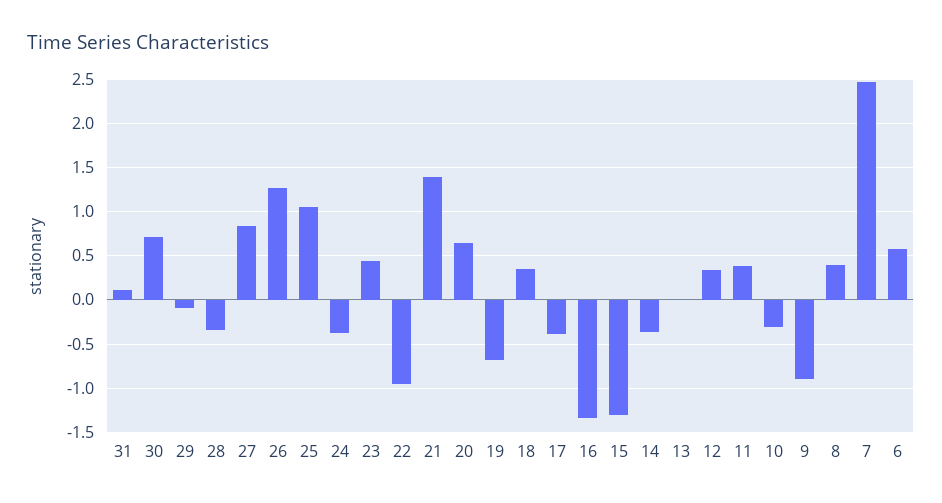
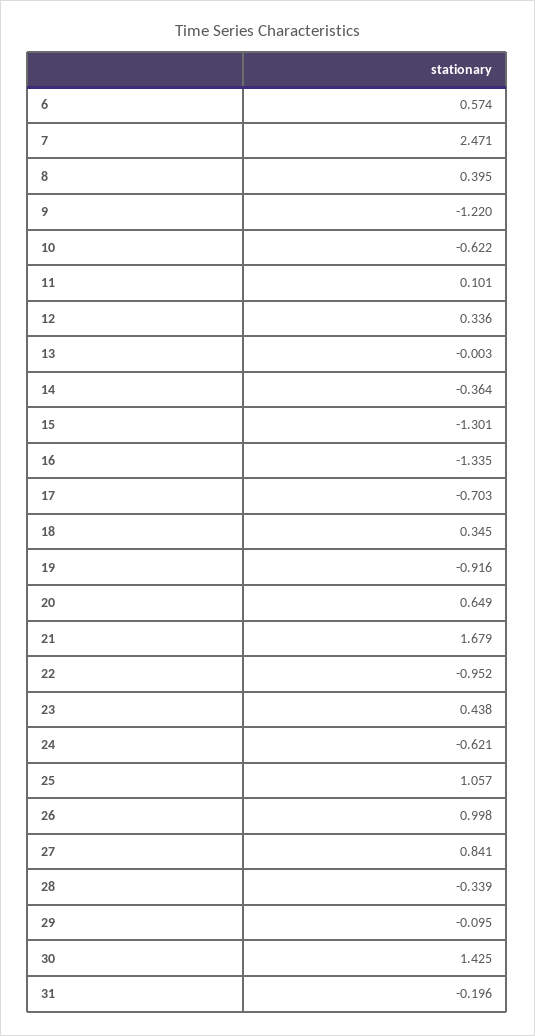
  {
-   "31": 0.1,
+   "31": -0.196,
-   "30": 0.7,
+   "30": 1.425,
    "29": -0.095,
    "28": -0.339,
    "27": 0.841,
-   "26": 1.3,
+   "26": 0.998,
    "25": 1.057,
-   "24": -0.4,
+   "24": -0.621,
    "23": 0.438,
    "22": -0.952,
-   "21": 1.4,
+   "21": 1.679,
    "20": 0.649,
-   "19": -0.7,
+   "19": -0.916,
    "18": 0.345,
-   "17": -0.4,
+   "17": -0.703,
    "16": -1.335,
    "15": -1.301,
    "14": -0.364,
    "13": -0.003,
    "12": 0.336,
-   "11": 0.4,
+   "11": 0.101,
-   "10": -0.3,
+   "10": -0.622,
-   "9": -0.9,
+   "9": -1.22,
    "8": 0.395,
    "7": 2.471,
    "6": 0.574
  }

